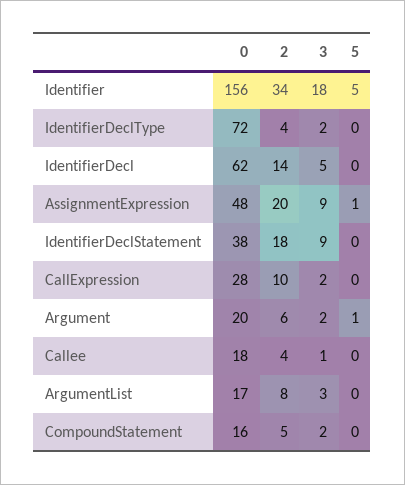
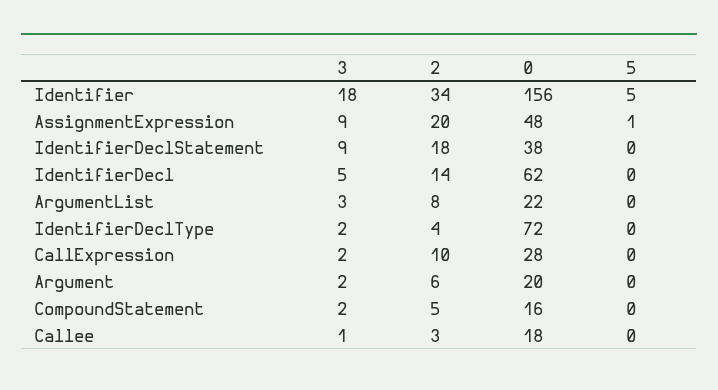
  {
    "0": {
      "Identifier": 156,
      "IdentifierDeclType": 72,
      "IdentifierDecl": 62,
      "AssignmentExpression": 48,
      "IdentifierDeclStatement": 38,
      "CallExpression": 28,
      "Argument": 20,
      "Callee": 18,
-     "ArgumentList": 17,
+     "ArgumentList": 22,
      "CompoundStatement": 16
    },
    "2": {
      "Identifier": 34,
      "IdentifierDeclType": 4,
      "IdentifierDecl": 14,
      "AssignmentExpression": 20,
      "IdentifierDeclStatement": 18,
      "CallExpression": 10,
      "Argument": 6,
-     "Callee": 4,
+     "Callee": 3,
      "ArgumentList": 8,
      "CompoundStatement": 5
    },
    "3": {
      "Identifier": 18,
      "IdentifierDeclType": 2,
      "IdentifierDecl": 5,
      "AssignmentExpression": 9,
      "IdentifierDeclStatement": 9,
      "CallExpression": 2,
      "Argument": 2,
      "Callee": 1,
      "ArgumentList": 3,
      "CompoundStatement": 2
    },
    "5": {
      "Identifier": 5,
      "IdentifierDeclType": 0,
      "IdentifierDecl": 0,
      "AssignmentExpression": 1,
      "IdentifierDeclStatement": 0,
      "CallExpression": 0,
-     "Argument": 1,
+     "Argument": 0,
      "Callee": 0,
      "ArgumentList": 0,
      "CompoundStatement": 0
    }
  }

